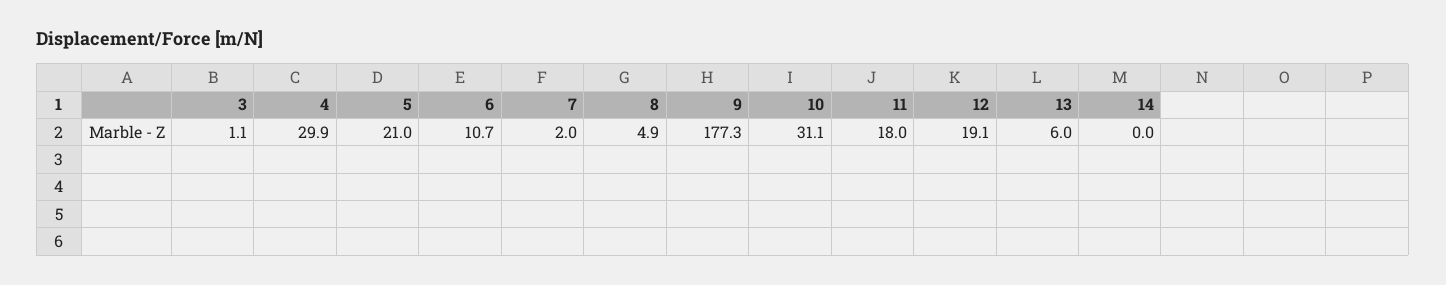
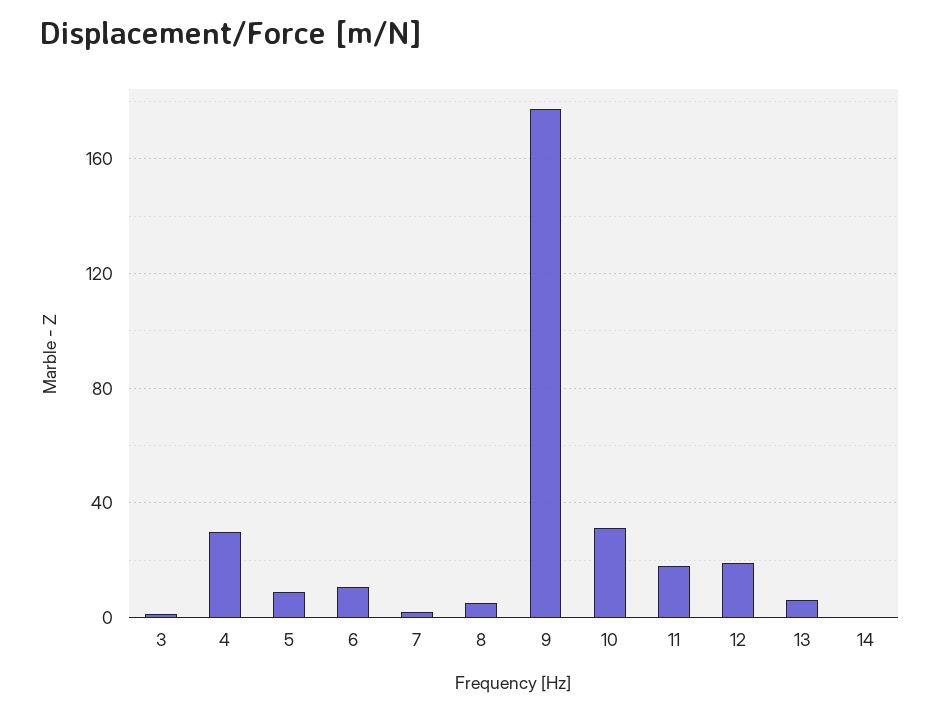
  {
    "3": 1.1,
    "4": 29.9,
-   "5": 21,
+   "5": 10,
    "6": 10.7,
    "7": 2,
    "8": 4.9,
    "9": 177.3,
    "10": 31.1,
    "11": 18,
    "12": 19.1,
    "13": 6,
    "14": 0
  }

